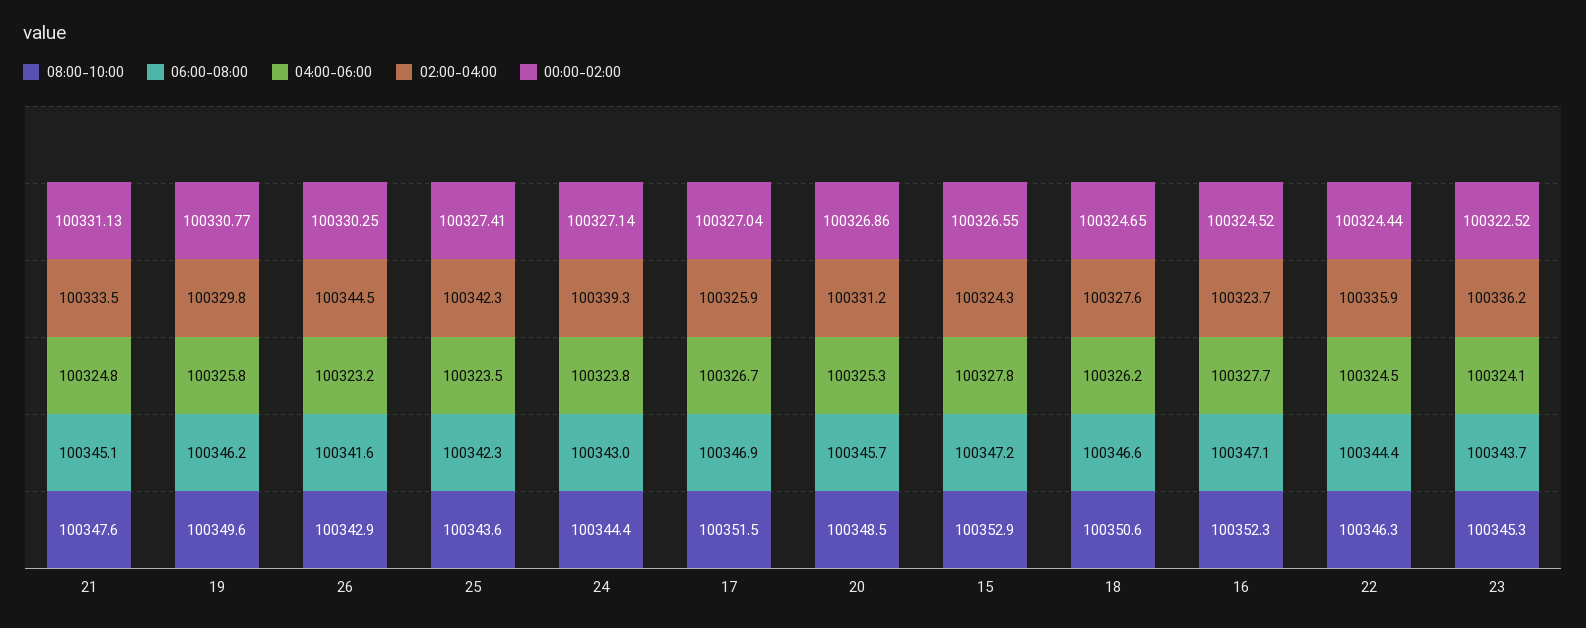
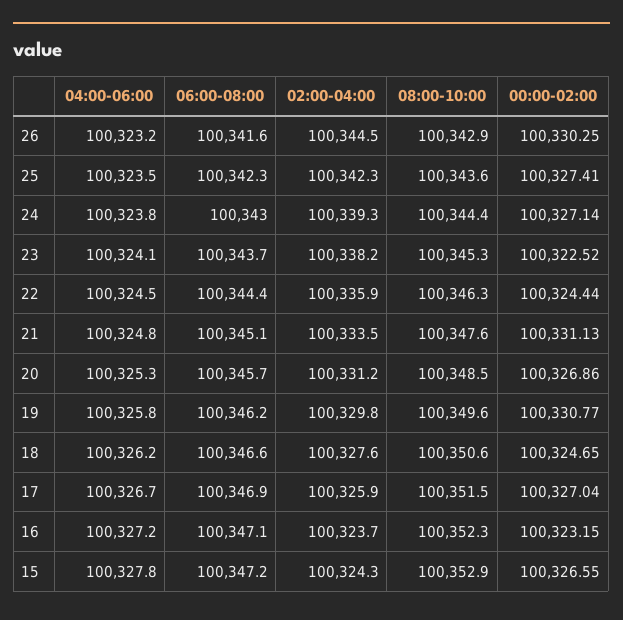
  {
    "08:00-10:00": {
      "21": 100347.6,
      "19": 100349.6,
      "26": 100342.9,
      "25": 100343.6,
      "24": 100344.4,
      "17": 100351.5,
      "20": 100348.5,
      "15": 100352.9,
      "18": 100350.6,
      "16": 100352.3,
      "22": 100346.3,
      "23": 100345.3
    },
    "06:00-08:00": {
      "21": 100345.1,
      "19": 100346.2,
      "26": 100341.6,
      "25": 100342.3,
      "24": 100343,
      "17": 100346.9,
      "20": 100345.7,
      "15": 100347.2,
      "18": 100346.6,
      "16": 100347.1,
      "22": 100344.4,
      "23": 100343.7
    },
    "04:00-06:00": {
      "21": 100324.8,
      "19": 100325.8,
      "26": 100323.2,
      "25": 100323.5,
      "24": 100323.8,
      "17": 100326.7,
      "20": 100325.3,
      "15": 100327.8,
      "18": 100326.2,
-     "16": 100327.7,
+     "16": 100327.2,
      "22": 100324.5,
      "23": 100324.1
    },
    "02:00-04:00": {
      "21": 100333.5,
      "19": 100329.8,
      "26": 100344.5,
      "25": 100342.3,
      "24": 100339.3,
      "17": 100325.9,
      "20": 100331.2,
      "15": 100324.3,
      "18": 100327.6,
      "16": 100323.7,
      "22": 100335.9,
-     "23": 100336.2
+     "23": 100338.2
    },
    "00:00-02:00": {
      "21": 100331.13,
      "19": 100330.77,
      "26": 100330.25,
      "25": 100327.41,
      "24": 100327.14,
      "17": 100327.04,
      "20": 100326.86,
      "15": 100326.55,
      "18": 100324.65,
-     "16": 100324.52,
+     "16": 100323.15,
      "22": 100324.44,
      "23": 100322.52
    }
  }

